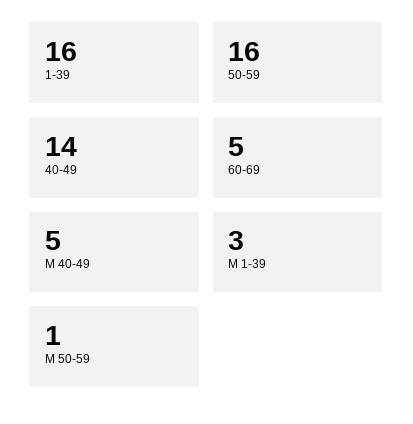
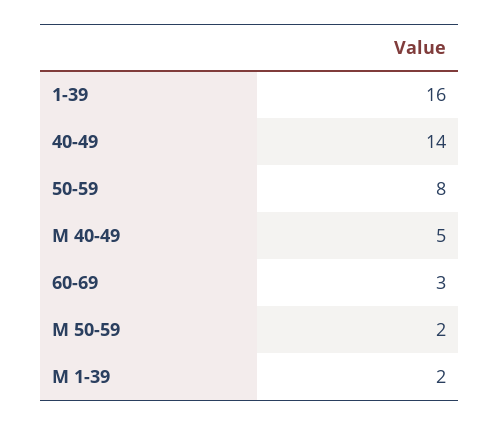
  {
    "1-39": 16,
-   "50-59": 16,
+   "50-59": 8,
    "40-49": 14,
-   "60-69": 5,
+   "60-69": 3,
    "M 40-49": 5,
-   "M 1-39": 3,
+   "M 1-39": 2,
-   "M 50-59": 1
+   "M 50-59": 2
  }

